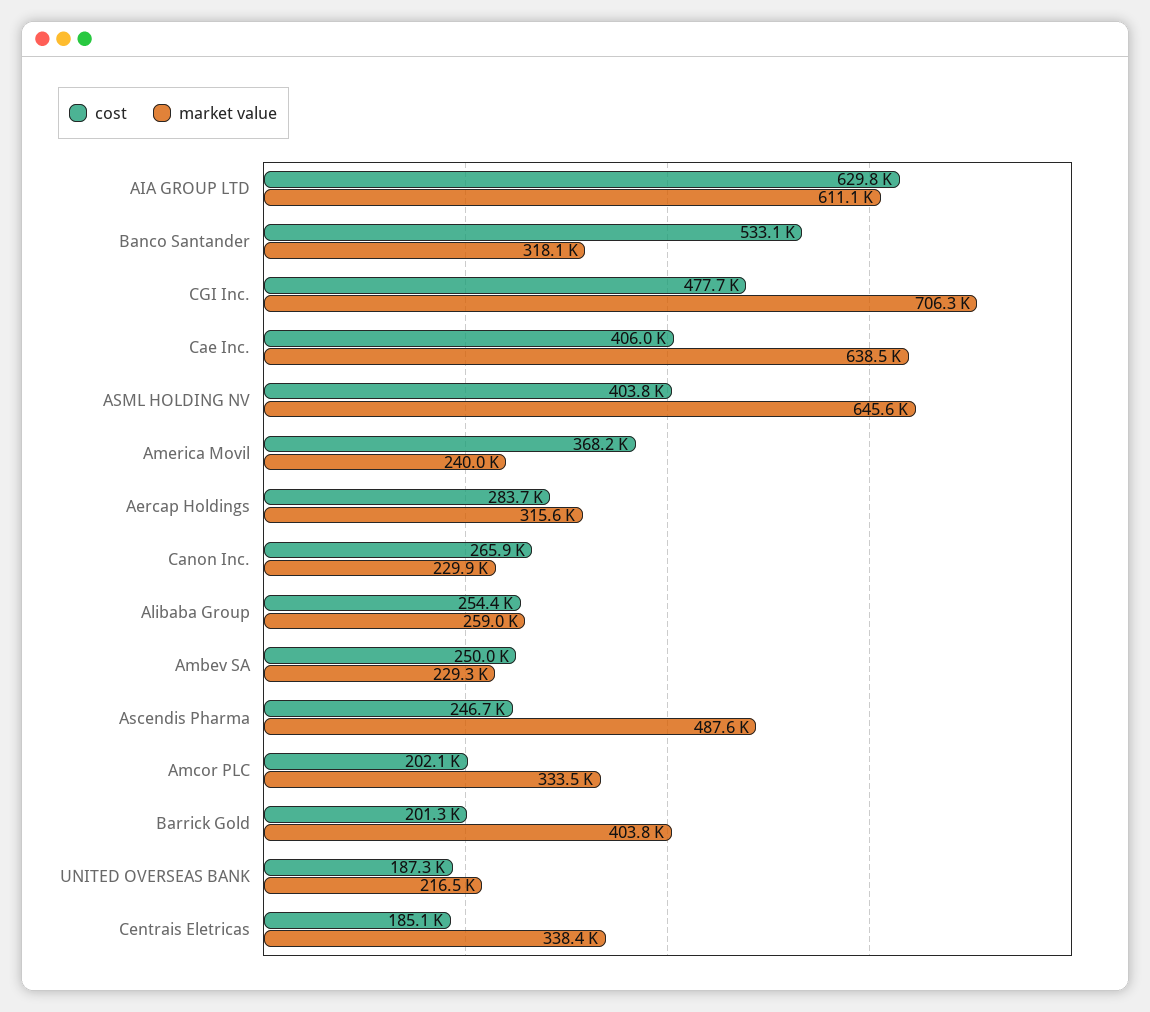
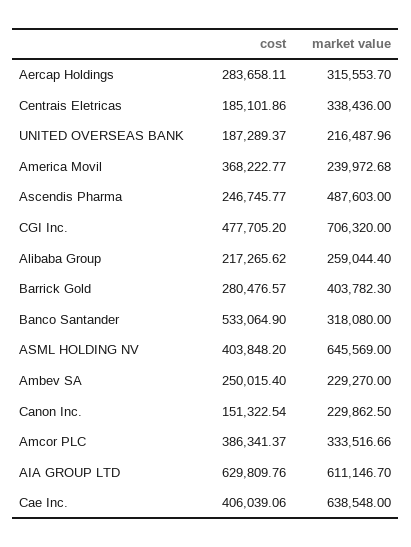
  {
    "cost": {
      "AIA GROUP LTD": 629809.76,
      "Banco Santander": 533064.9,
      "CGI Inc.": 477705.2,
      "Cae Inc.": 406039.06,
      "ASML HOLDING NV": 403848.2,
      "America Movil": 368222.77,
      "Aercap Holdings": 283658.11,
-     "Canon Inc.": 265900,
+     "Canon Inc.": 151322.54,
-     "Alibaba Group": 254400,
+     "Alibaba Group": 217265.62,
      "Ambev SA": 250015.4,
      "Ascendis Pharma": 246745.77,
-     "Amcor PLC": 202100,
+     "Amcor PLC": 386341.37,
-     "Barrick Gold": 201300,
+     "Barrick Gold": 280476.57,
      "UNITED OVERSEAS BANK": 187289.37,
      "Centrais Eletricas": 185101.86
    },
    "market value": {
      "AIA GROUP LTD": 611146.7,
      "Banco Santander": 318080,
      "CGI Inc.": 706320,
      "Cae Inc.": 638548,
      "ASML HOLDING NV": 645569,
      "America Movil": 239972.68,
      "Aercap Holdings": 315553.7,
      "Canon Inc.": 229862.5,
      "Alibaba Group": 259044.4,
      "Ambev SA": 229270,
      "Ascendis Pharma": 487603,
      "Amcor PLC": 333516.66,
      "Barrick Gold": 403782.3,
      "UNITED OVERSEAS BANK": 216487.96,
      "Centrais Eletricas": 338436
    }
  }

